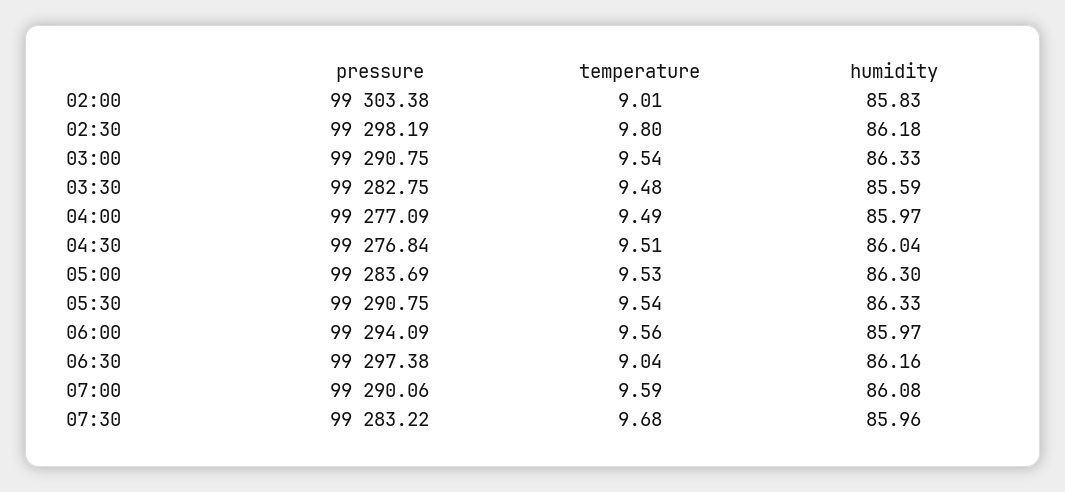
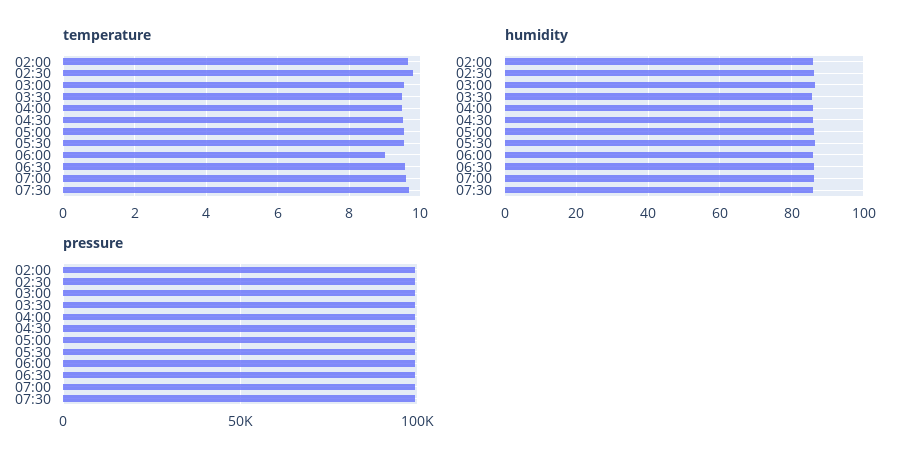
  {
    "pressure": {
      "02:00": 99303.38,
      "02:30": 99298.19,
      "03:00": 99290.75,
      "03:30": 99282.75,
      "04:00": 99277.09,
      "04:30": 99276.84,
      "05:00": 99283.69,
      "05:30": 99290.75,
      "06:00": 99294.09,
      "06:30": 99297.38,
      "07:00": 99290.06,
      "07:30": 99283.22
    },
    "temperature": {
-     "02:00": 9.01,
+     "02:00": 9.6,
      "02:30": 9.8,
      "03:00": 9.54,
      "03:30": 9.48,
      "04:00": 9.49,
      "04:30": 9.51,
      "05:00": 9.53,
      "05:30": 9.54,
-     "06:00": 9.56,
+     "06:00": 9,
-     "06:30": 9.04,
+     "06:30": 9.6,
      "07:00": 9.59,
      "07:30": 9.68
    },
    "humidity": {
      "02:00": 85.83,
      "02:30": 86.18,
      "03:00": 86.33,
      "03:30": 85.59,
      "04:00": 85.97,
      "04:30": 86.04,
      "05:00": 86.3,
      "05:30": 86.33,
      "06:00": 85.97,
      "06:30": 86.16,
      "07:00": 86.08,
      "07:30": 85.96
    }
  }

